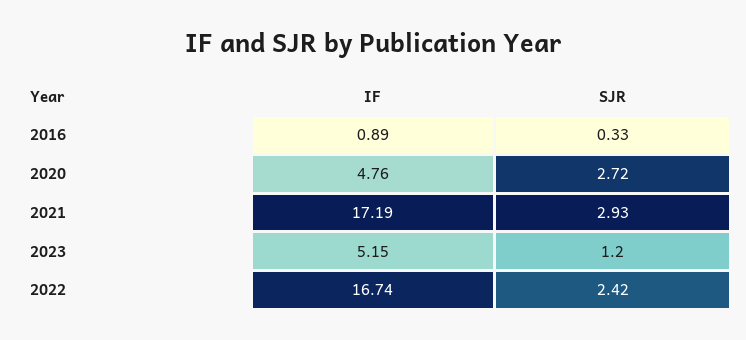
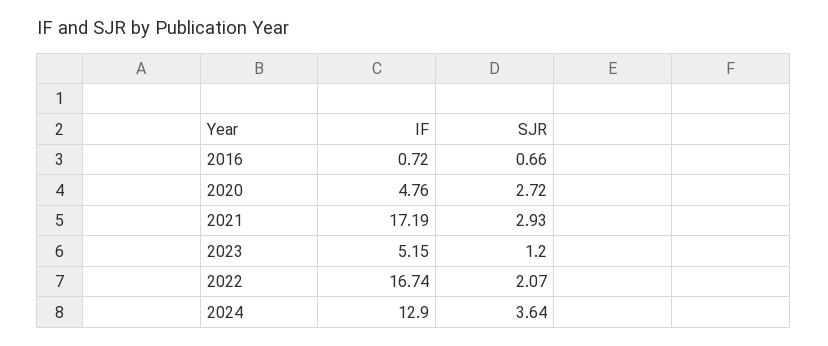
  {
    "IF": {
-     "2016": 0.89,
+     "2016": 0.72,
      "2020": 4.76,
      "2021": 17.19,
      "2023": 5.15,
-     "2022": 16.74
+     "2022": 16.74,
+     "2024": 12.9
    },
    "SJR": {
-     "2016": 0.33,
+     "2016": 0.66,
      "2020": 2.72,
      "2021": 2.93,
      "2023": 1.2,
-     "2022": 2.42
+     "2022": 2.07,
+     "2024": 3.64
    }
  }

